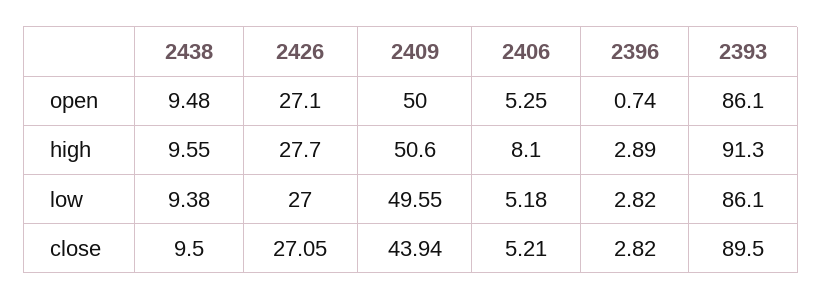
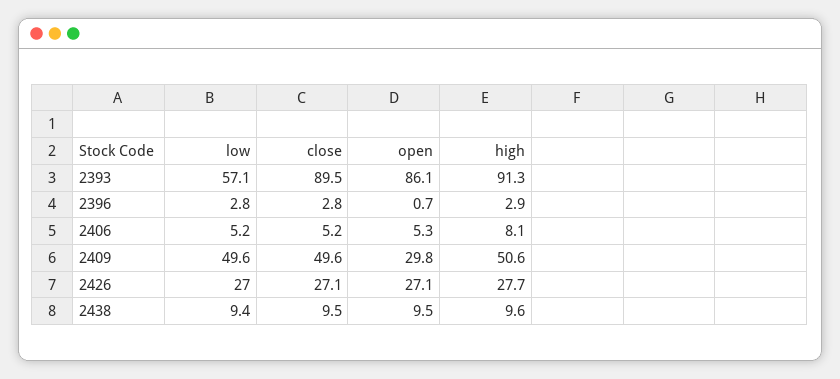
  {
    "2438": {
      "open": 9.48,
      "high": 9.55,
      "low": 9.38,
      "close": 9.5
    },
    "2426": {
      "open": 27.1,
      "high": 27.7,
      "low": 27,
      "close": 27.05
    },
    "2409": {
-     "open": 50,
+     "open": 29.8,
      "high": 50.6,
      "low": 49.55,
-     "close": 43.94
+     "close": 49.6
    },
    "2406": {
      "open": 5.25,
      "high": 8.1,
      "low": 5.18,
      "close": 5.21
    },
    "2396": {
      "open": 0.74,
      "high": 2.89,
      "low": 2.82,
      "close": 2.82
    },
    "2393": {
      "open": 86.1,
      "high": 91.3,
-     "low": 86.1,
+     "low": 57.1,
      "close": 89.5
    }
  }

